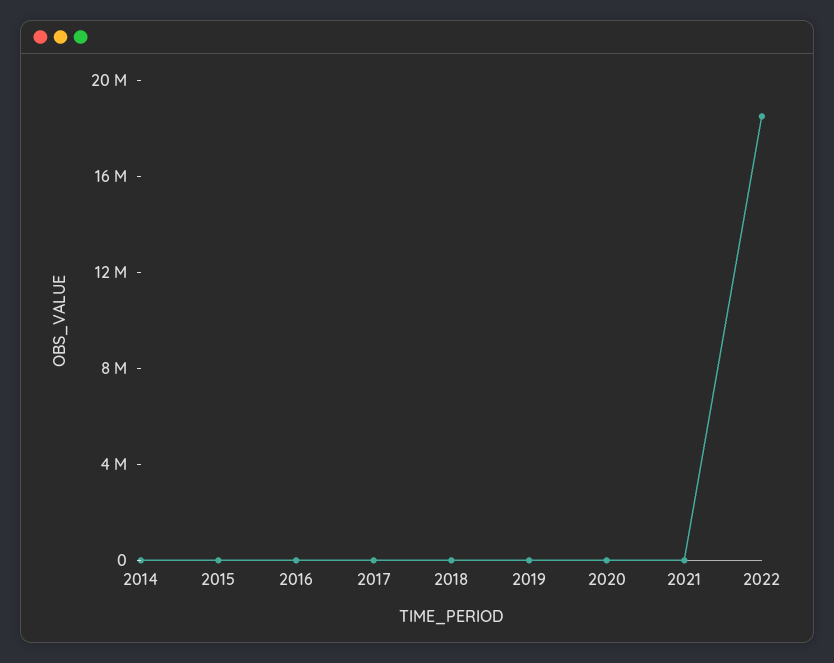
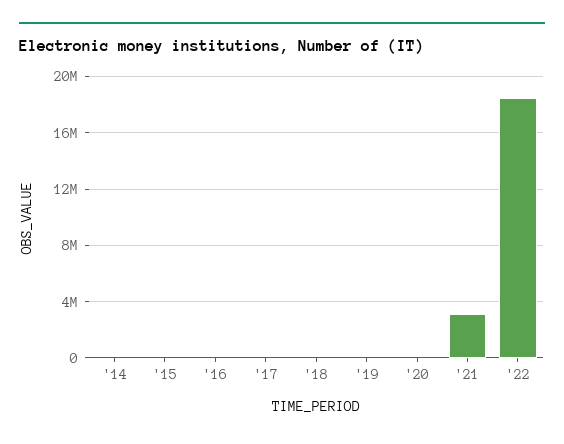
  {
    "2014": 0,
    "2015": 0,
    "2016": 0,
    "2017": 0,
    "2018": 0,
    "2019": 0,
    "2020": 0,
-   "2021": 0,
+   "2021": 3000000,
    "2022": 18500000
  }

